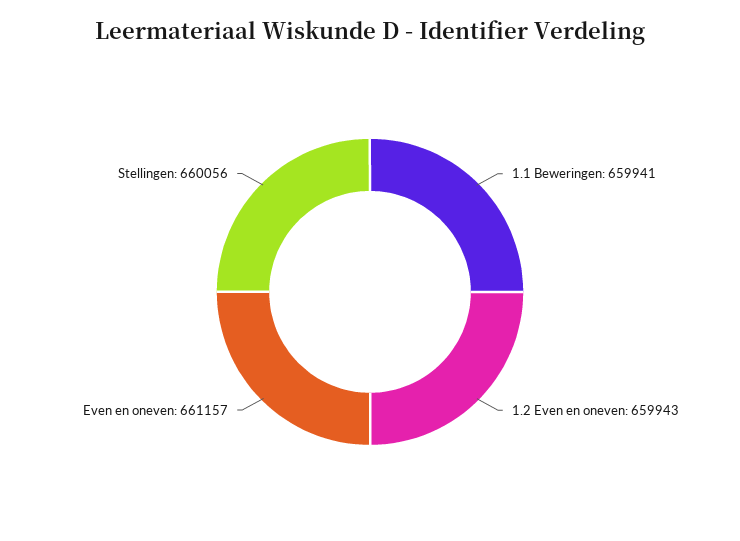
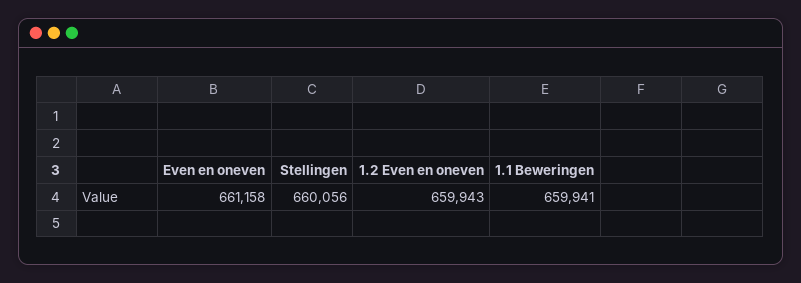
  {
    "1.1 Beweringen": 659941,
    "1.2 Even en oneven": 659943,
-   "Even en oneven": 661157,
+   "Even en oneven": 661158,
    "Stellingen": 660056
  }

